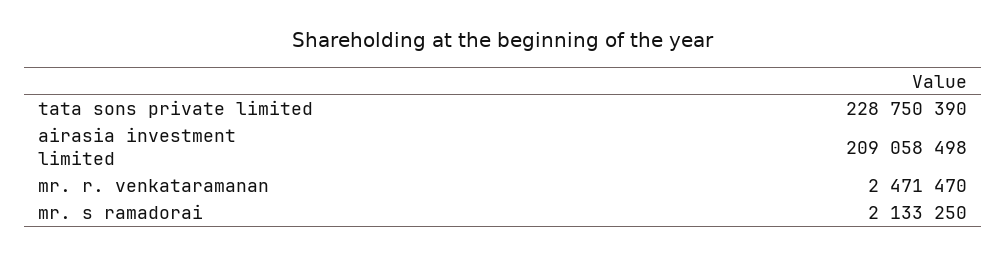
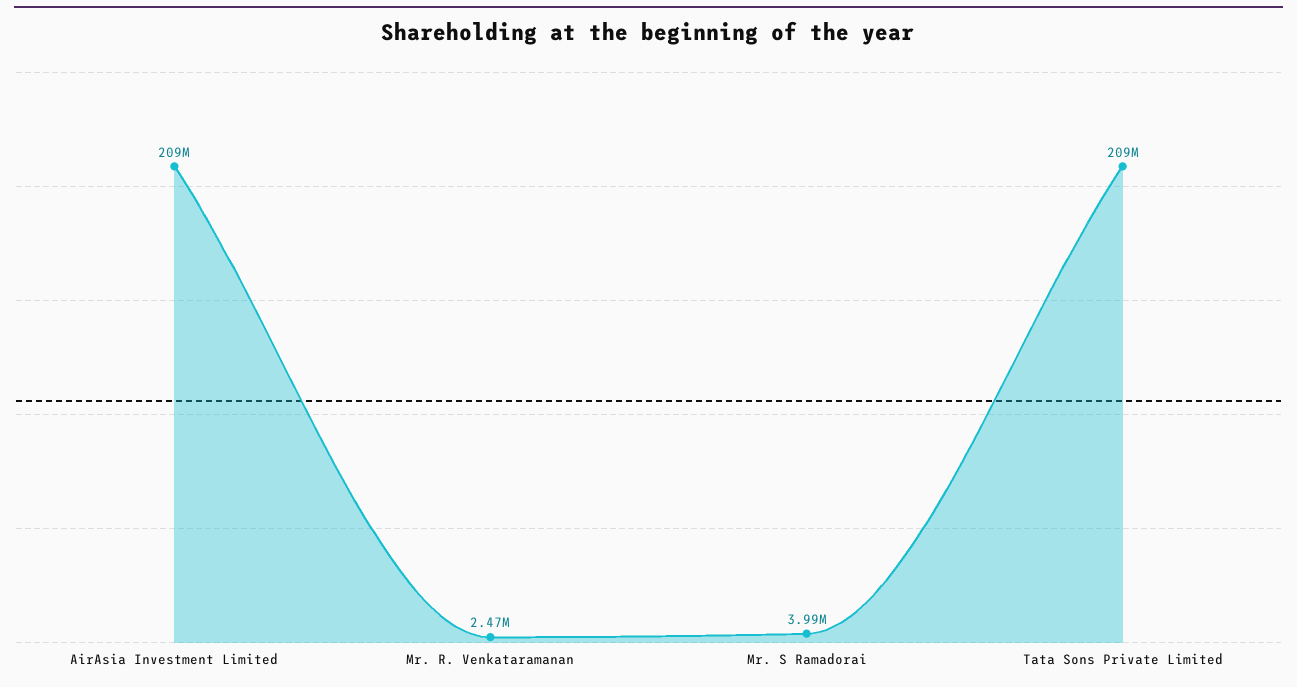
  {
-   "tata sons private limited": 228750390,
+   "tata sons private limited": 209000000,
    "airasia investment limited": 209058498,
    "mr. r. venkataramanan": 2471470,
-   "mr. s ramadorai": 2133250
+   "mr. s ramadorai": 3990000
  }

